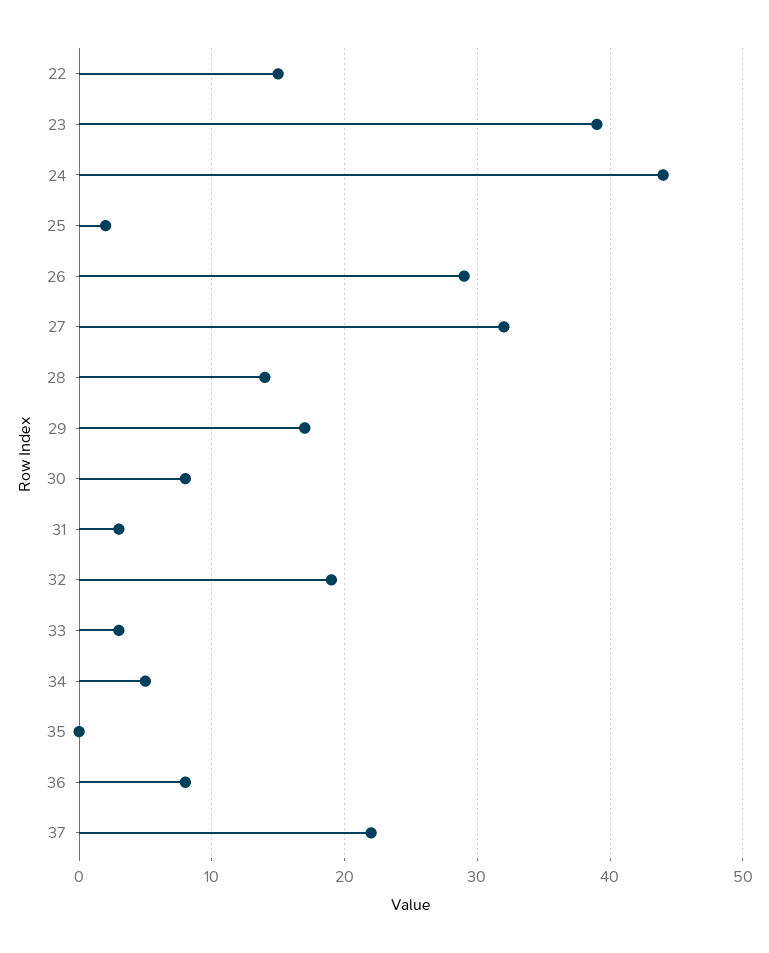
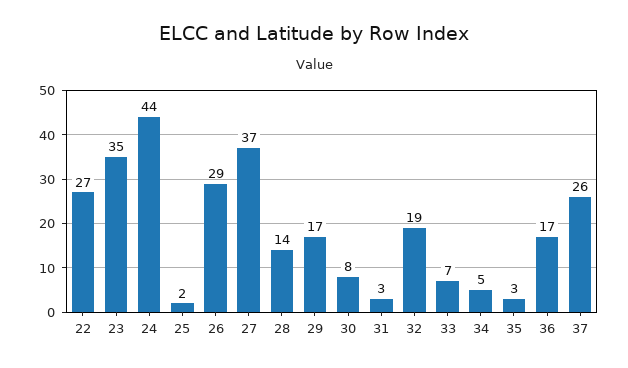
  {
-   "22": 15,
+   "22": 27,
-   "23": 39,
+   "23": 35,
    "24": 44,
    "25": 2,
    "26": 29,
-   "27": 32,
+   "27": 37,
    "28": 14,
    "29": 17,
    "30": 8,
    "31": 3,
    "32": 19,
-   "33": 3,
+   "33": 7,
    "34": 5,
-   "35": 0,
+   "35": 3,
-   "36": 8,
+   "36": 17,
-   "37": 22
+   "37": 26
  }

